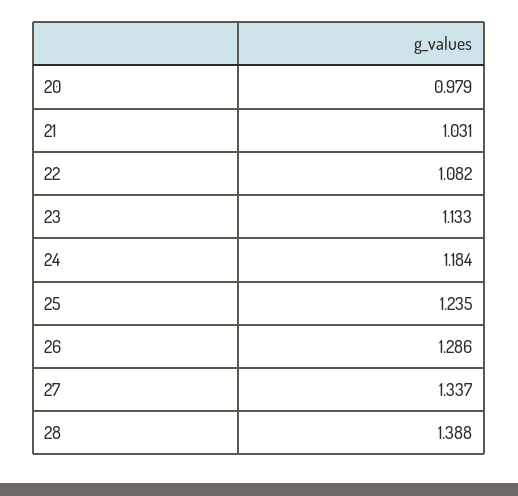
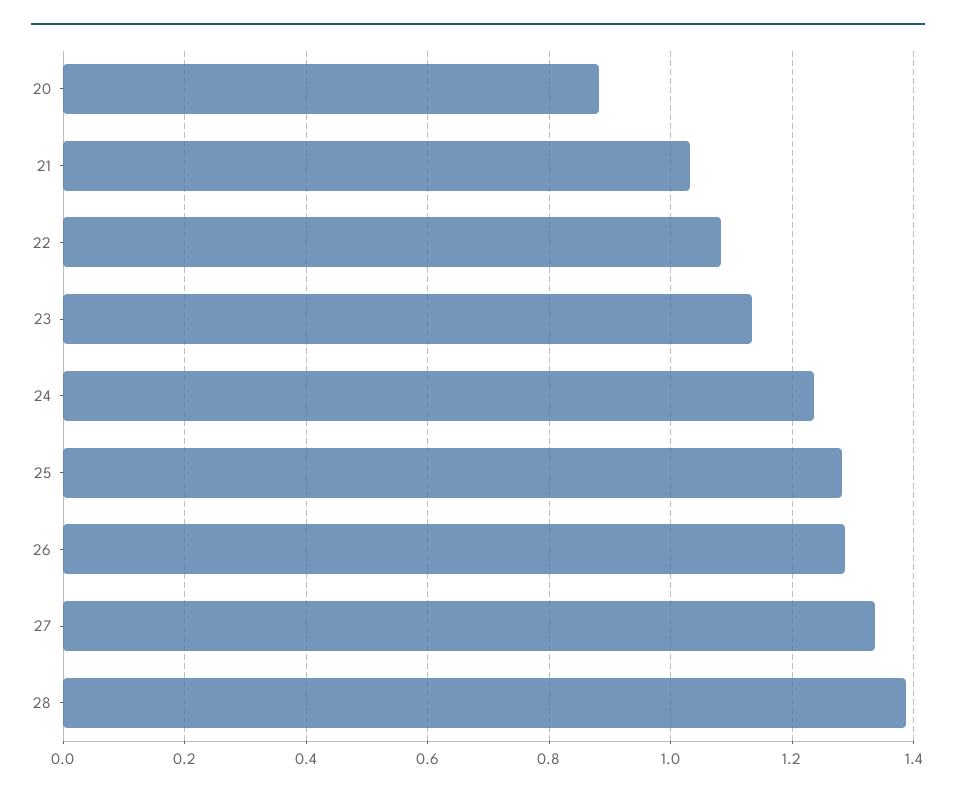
  {
-   "20": 0.979,
+   "20": 0.88,
    "21": 1.031,
    "22": 1.082,
    "23": 1.133,
-   "24": 1.184,
+   "24": 1.24,
-   "25": 1.235,
+   "25": 1.28,
    "26": 1.286,
    "27": 1.337,
    "28": 1.388
  }

